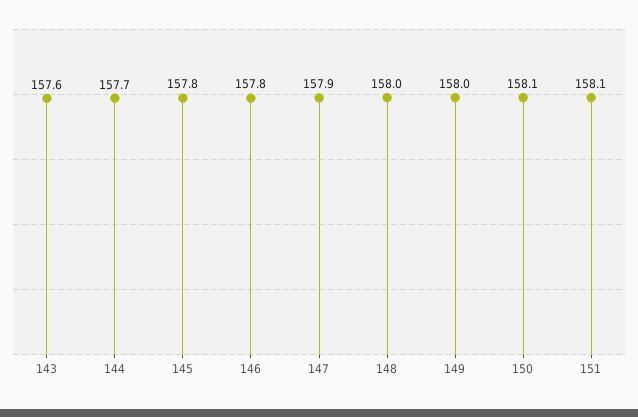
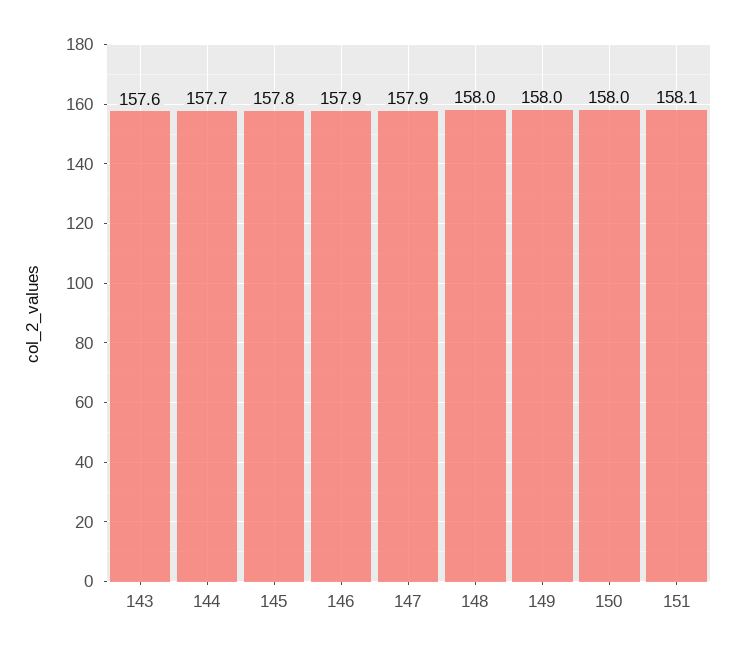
  {
    "143": 157.6,
    "144": 157.7,
    "145": 157.8,
-   "146": 157.8,
+   "146": 157.9,
    "147": 157.9,
    "148": 158,
    "149": 158,
-   "150": 158.1,
+   "150": 158,
    "151": 158.1
  }

